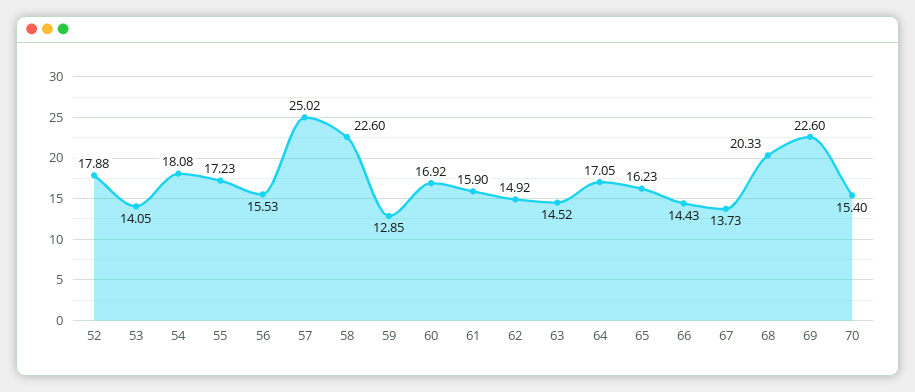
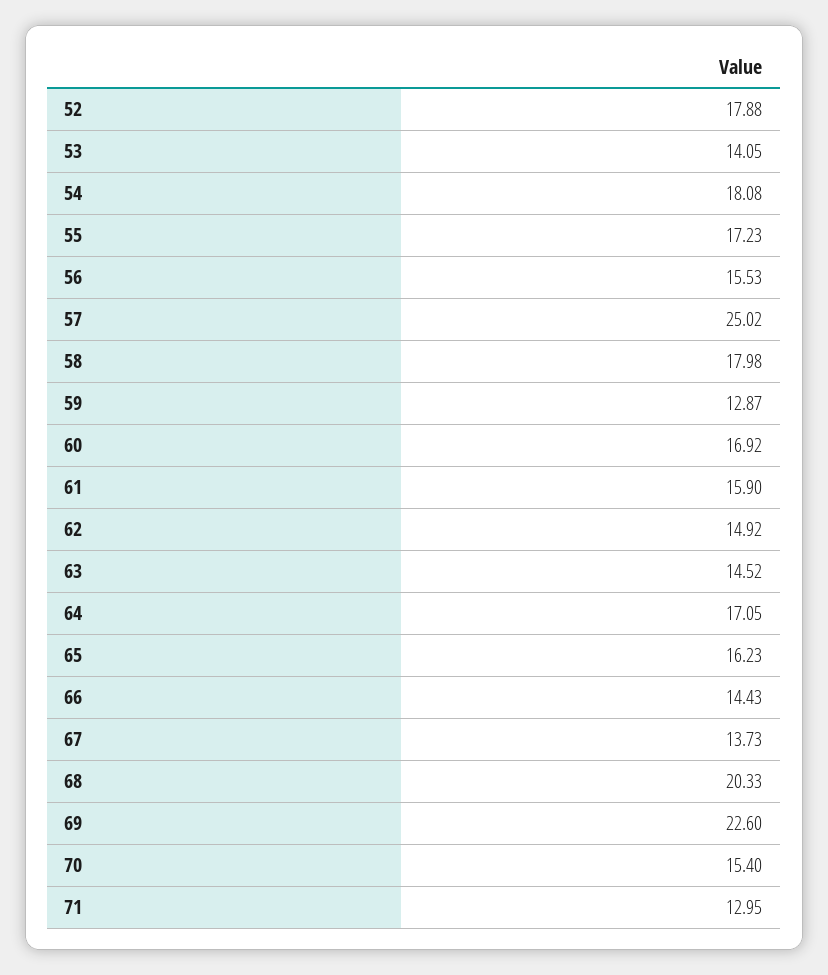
  {
    "52": 17.88,
    "53": 14.05,
    "54": 18.08,
    "55": 17.23,
    "56": 15.53,
    "57": 25.02,
-   "58": 22.6,
+   "58": 17.98,
-   "59": 12.85,
+   "59": 12.87,
    "60": 16.92,
    "61": 15.9,
    "62": 14.92,
    "63": 14.52,
    "64": 17.05,
    "65": 16.23,
    "66": 14.43,
    "67": 13.73,
    "68": 20.33,
    "69": 22.6,
-   "70": 15.4
+   "70": 15.4,
+   "71": 12.95
  }

